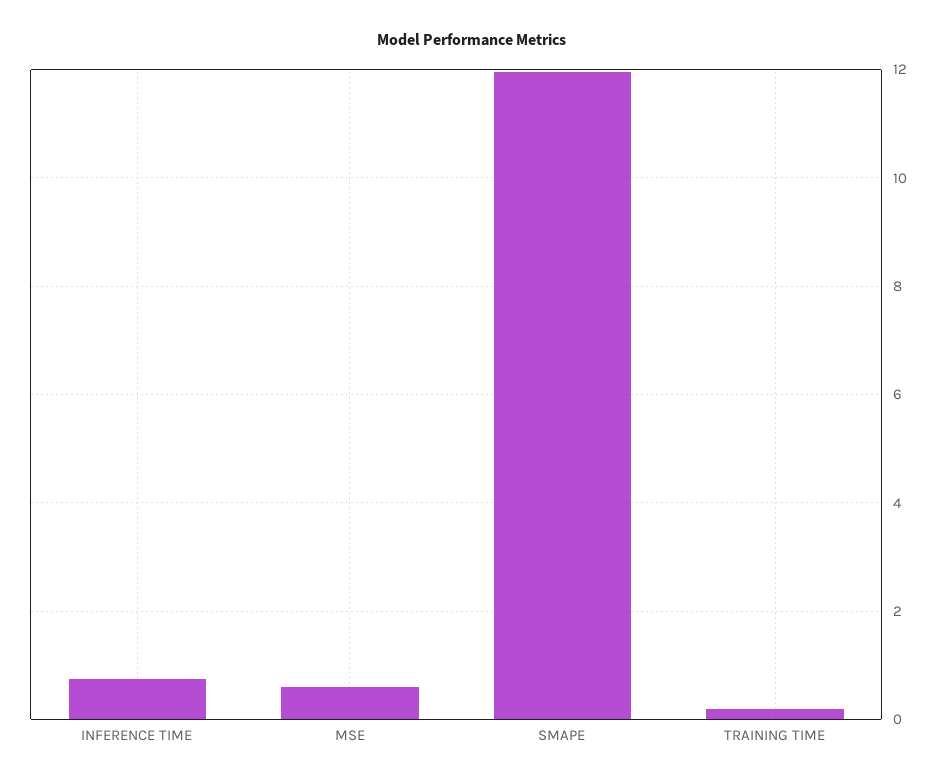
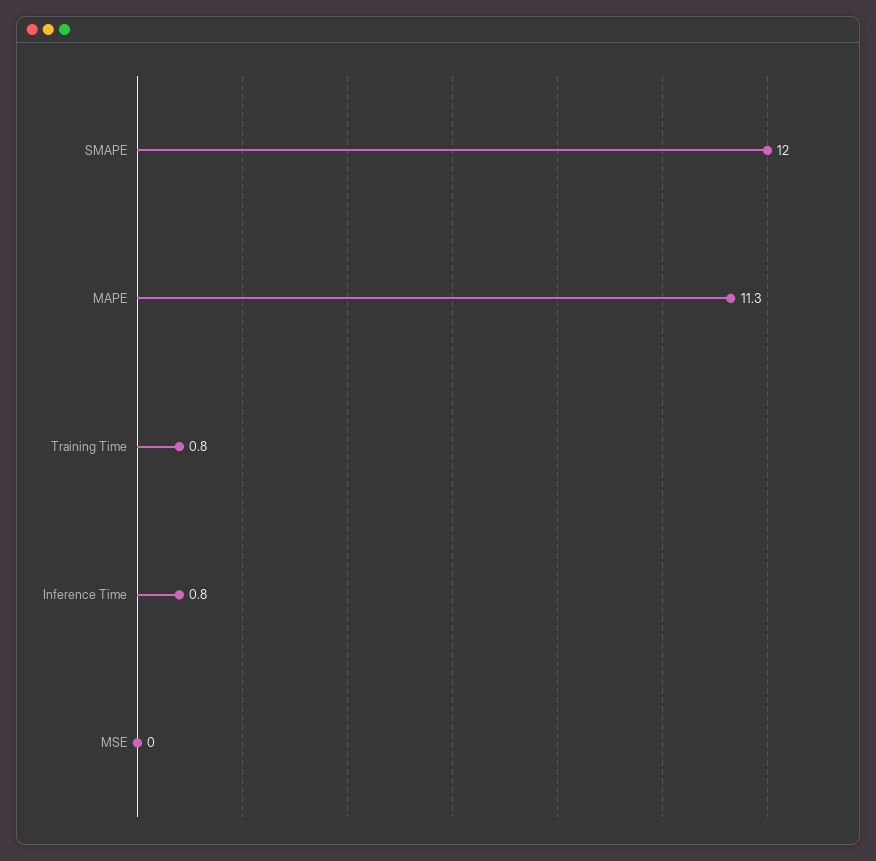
  {
    "INFERENCE TIME": 0.8,
-   "MSE": 0.6,
+   "MSE": 0,
    "SMAPE": 12,
-   "TRAINING TIME": 0.2
+   "TRAINING TIME": 0.8,
+   "MAPE": 11.3
  }

